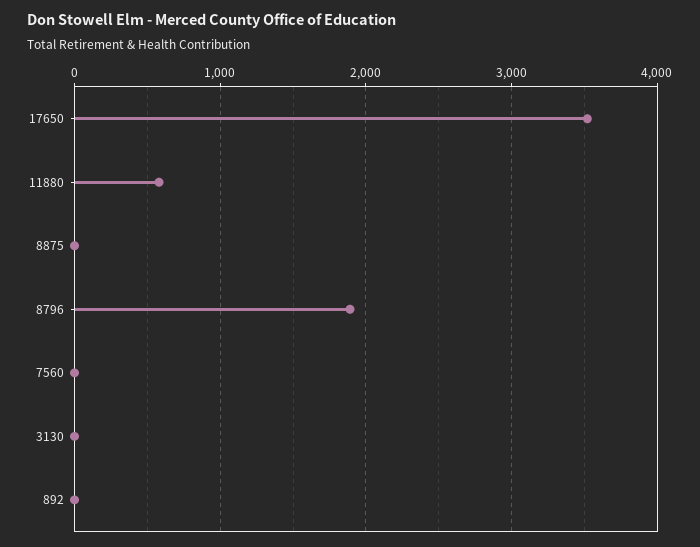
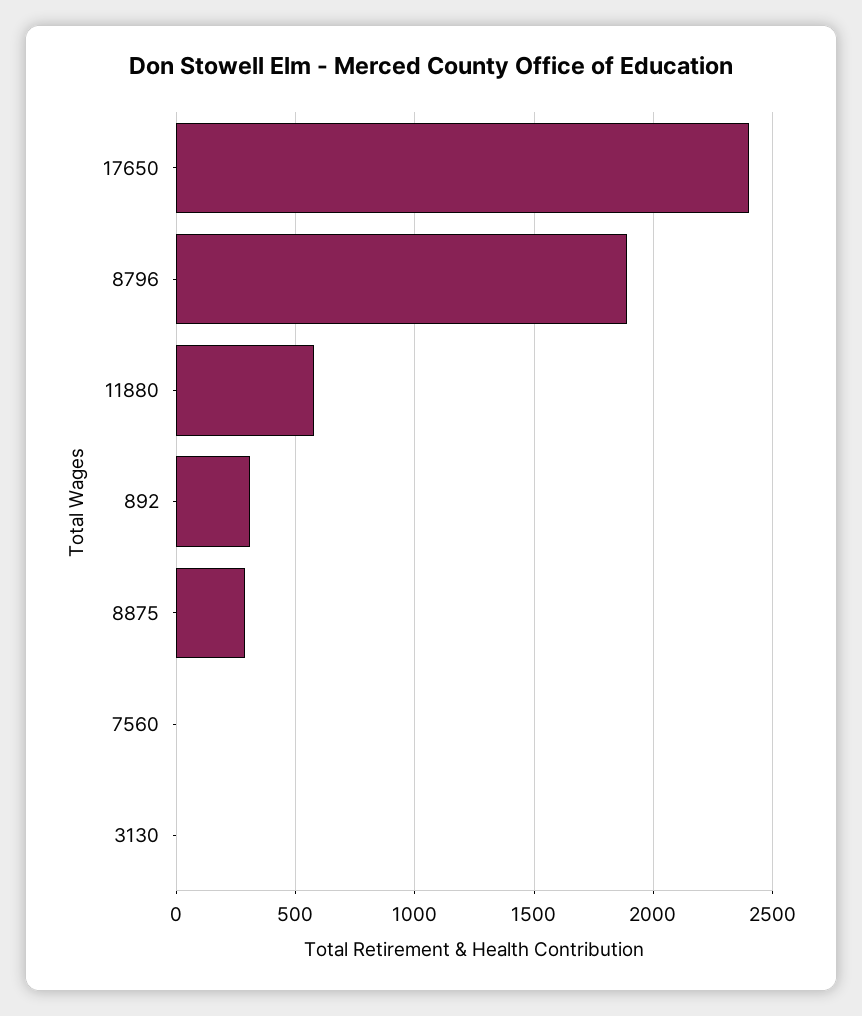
  {
-   "17650": 3500,
+   "17650": 2400,
    "11880": 600,
-   "8875": 0,
+   "8875": 300,
    "8796": 1900,
    "7560": 0,
    "3130": 0,
-   "892": 0
+   "892": 300
  }

